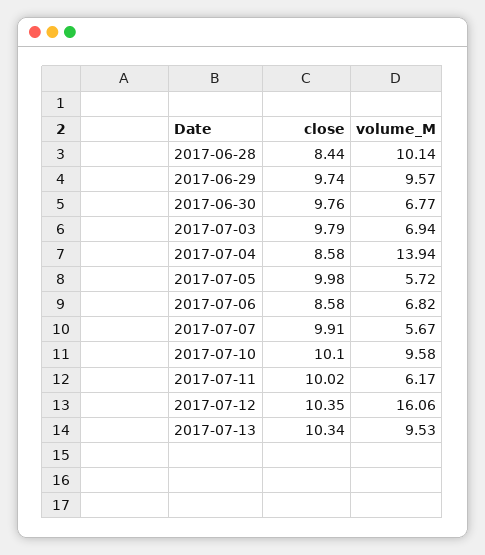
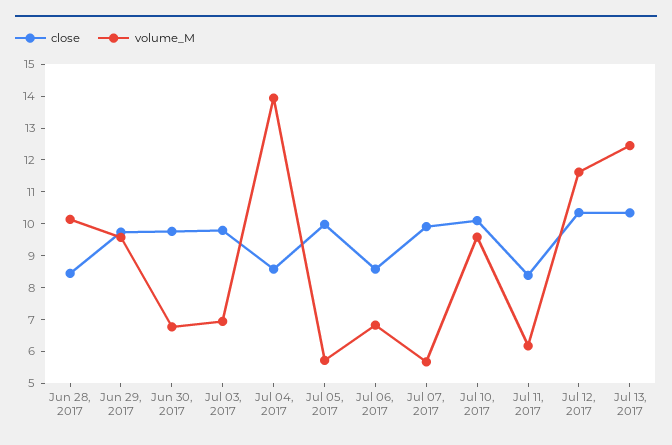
  {
    "close": {
      "2017-06-28": 8.44,
      "2017-06-29": 9.74,
      "2017-06-30": 9.76,
      "2017-07-03": 9.79,
      "2017-07-04": 8.58,
      "2017-07-05": 9.98,
      "2017-07-06": 8.58,
      "2017-07-07": 9.91,
      "2017-07-10": 10.1,
-     "2017-07-11": 10.02,
+     "2017-07-11": 8.5,
      "2017-07-12": 10.35,
      "2017-07-13": 10.34
    },
    "volume_M": {
      "2017-06-28": 10.14,
      "2017-06-29": 9.57,
      "2017-06-30": 6.77,
      "2017-07-03": 6.94,
      "2017-07-04": 13.94,
      "2017-07-05": 5.72,
      "2017-07-06": 6.82,
      "2017-07-07": 5.67,
      "2017-07-10": 9.58,
      "2017-07-11": 6.17,
-     "2017-07-12": 16.06,
+     "2017-07-12": 11.5,
-     "2017-07-13": 9.53
+     "2017-07-13": 12.5
    }
  }

